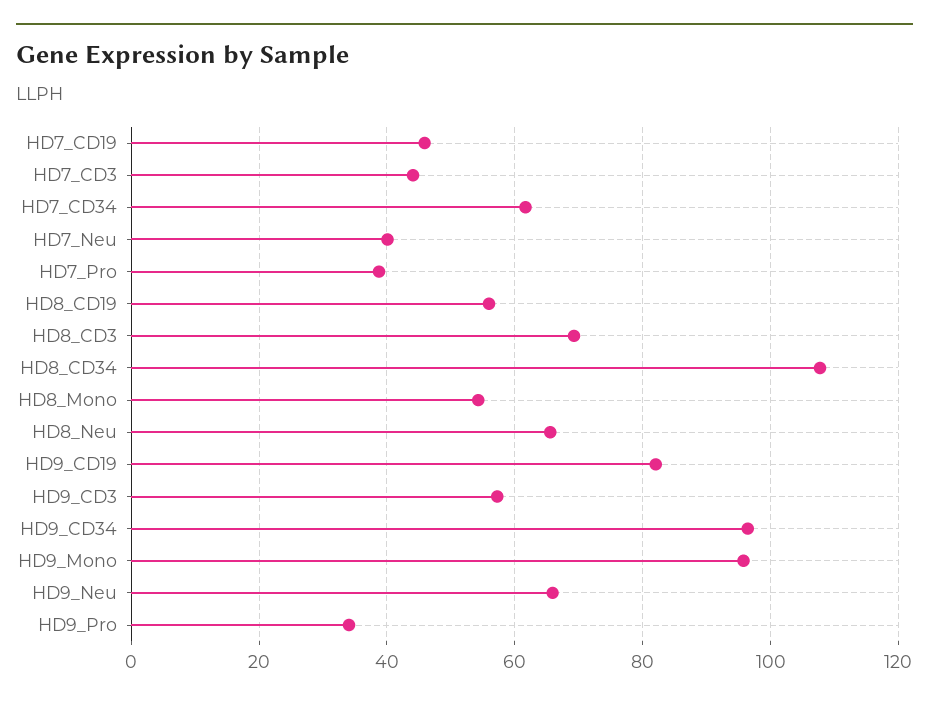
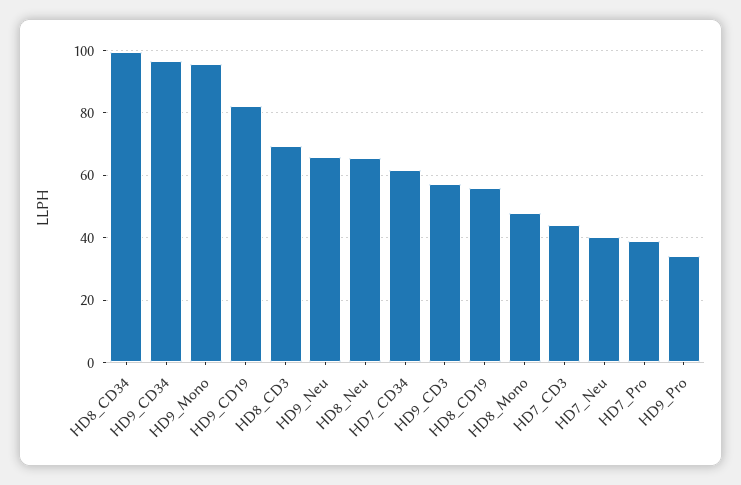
  {
-   "HD7_CD19": 46,
    "HD7_CD3": 44,
    "HD7_CD34": 62,
    "HD7_Neu": 40,
    "HD7_Pro": 38,
    "HD8_CD19": 56,
    "HD8_CD3": 70,
-   "HD8_CD34": 108,
+   "HD8_CD34": 100,
-   "HD8_Mono": 54,
+   "HD8_Mono": 48,
    "HD8_Neu": 66,
    "HD9_CD19": 82,
    "HD9_CD3": 58,
    "HD9_CD34": 96,
    "HD9_Mono": 96,
    "HD9_Neu": 66,
    "HD9_Pro": 34
  }

